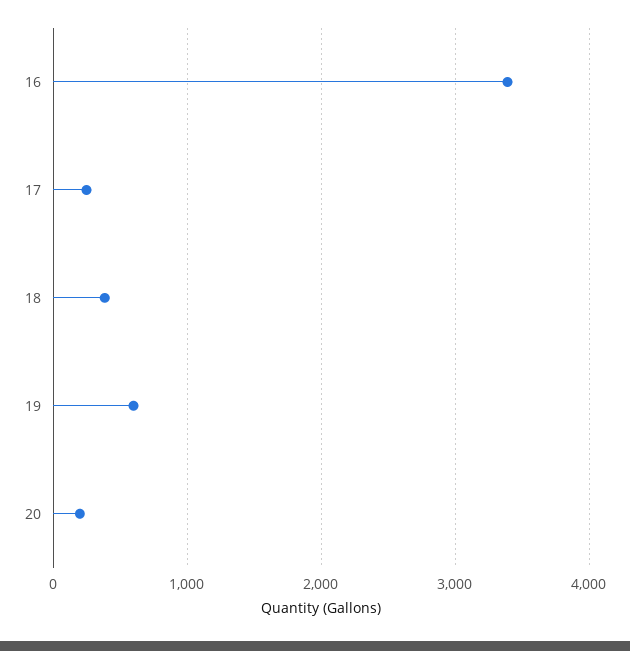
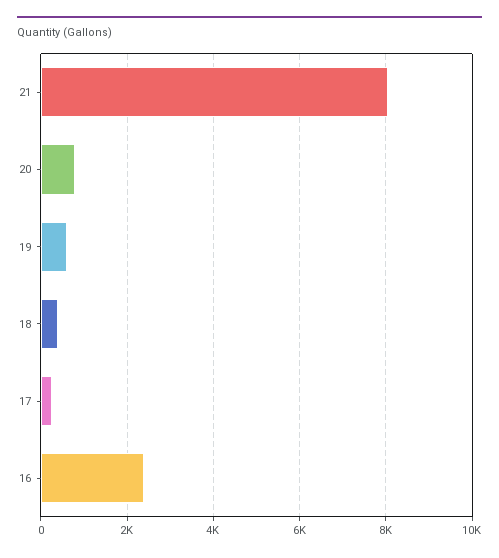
  {
-   "16": 3400,
+   "16": 2400,
    "17": 300,
    "18": 400,
    "19": 600,
-   "20": 200
+   "20": 800,
+   "21": 8000
  }

